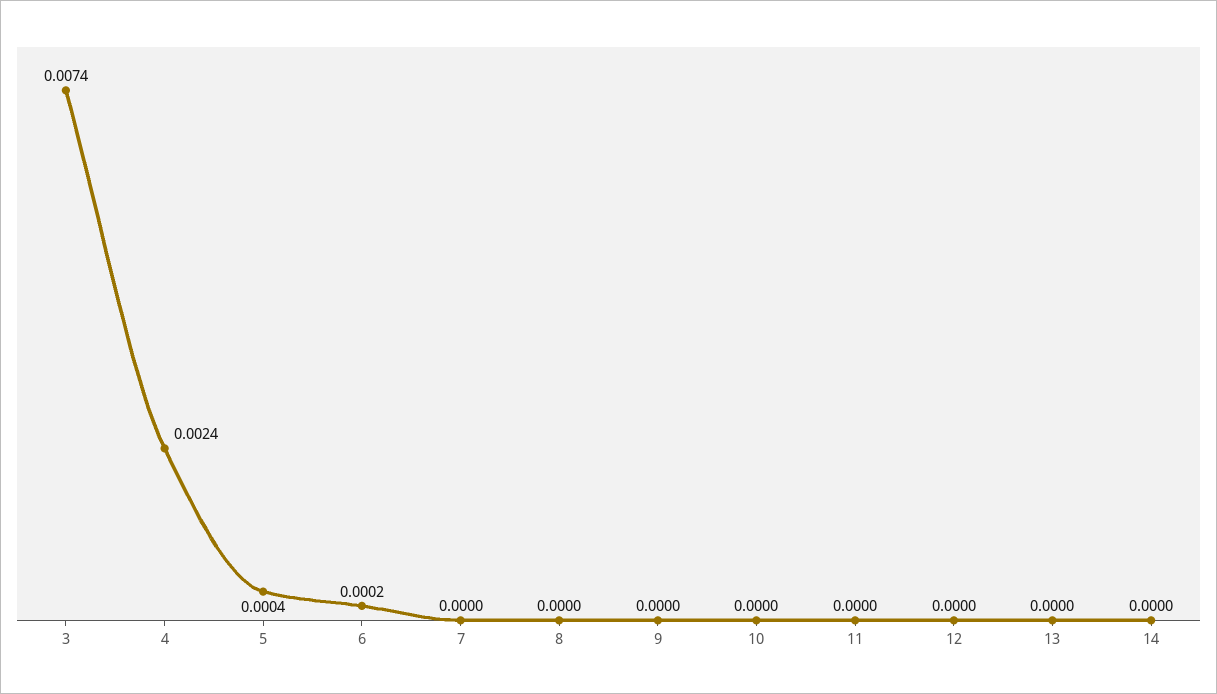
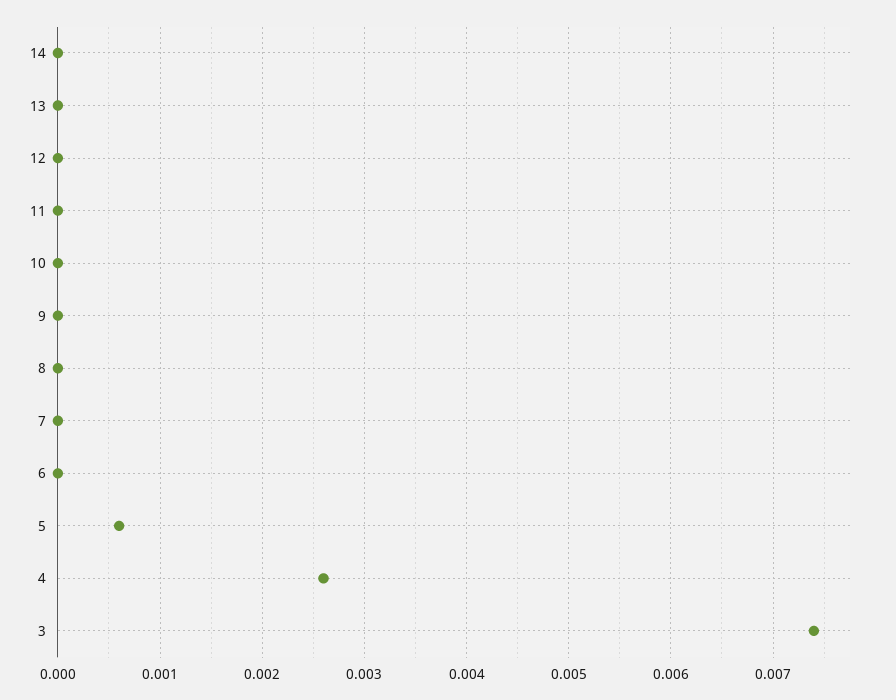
  {
    "3": 0.0074,
-   "4": 0.0024,
+   "4": 0.0026,
-   "5": 0.0004,
+   "5": 0.0006,
-   "6": 0.0002,
+   "6": 0,
    "7": 0,
    "8": 0,
    "9": 0,
    "10": 0,
    "11": 0,
    "12": 0,
    "13": 0,
    "14": 0
  }

